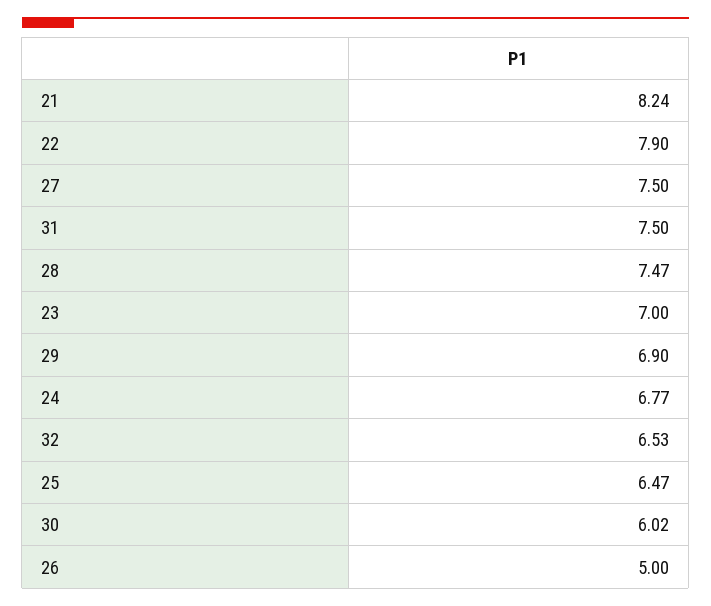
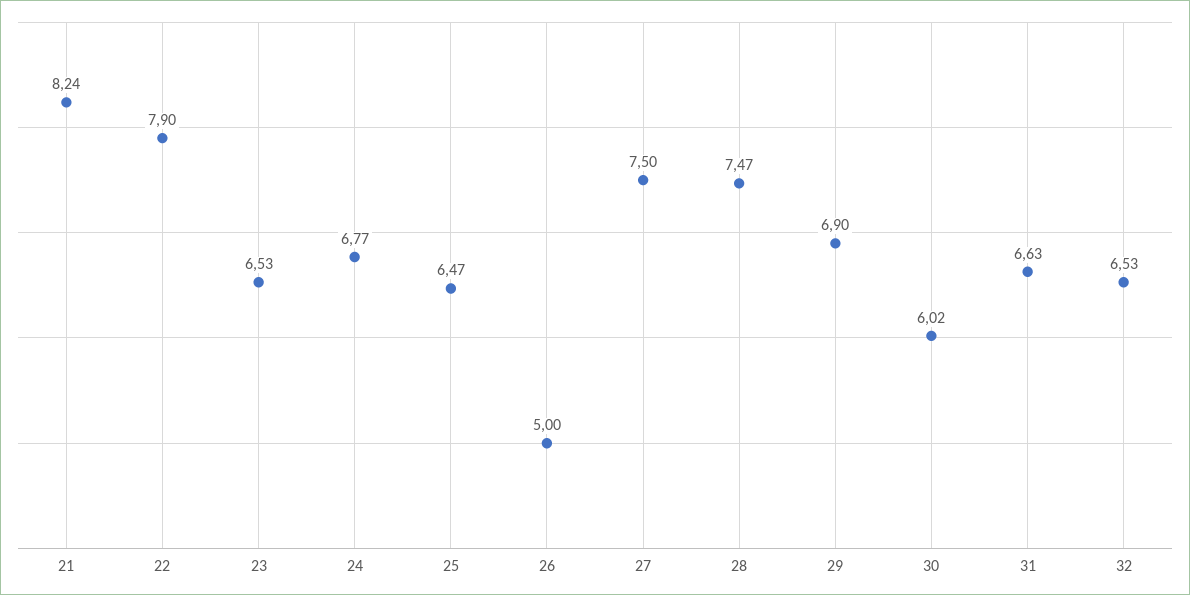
  {
    "21": 8.24,
    "22": 7.9,
    "27": 7.5,
-   "31": 7.5,
+   "31": 6.63,
    "28": 7.47,
-   "23": 7,
+   "23": 6.53,
    "29": 6.9,
    "24": 6.77,
    "32": 6.53,
    "25": 6.47,
    "30": 6.02,
    "26": 5
  }

